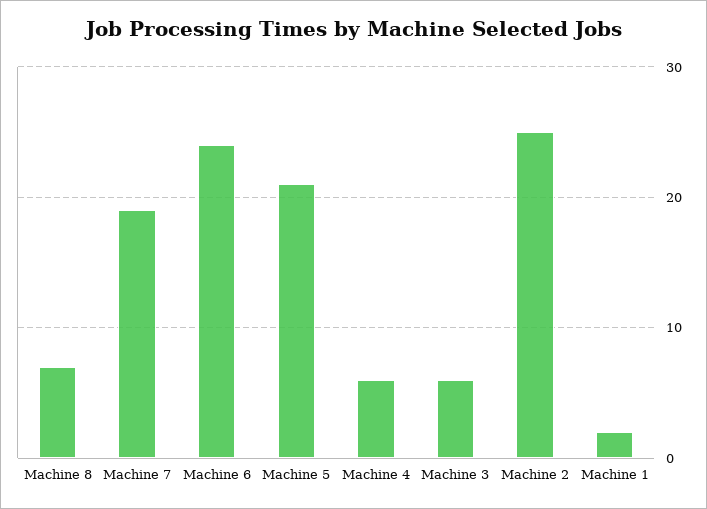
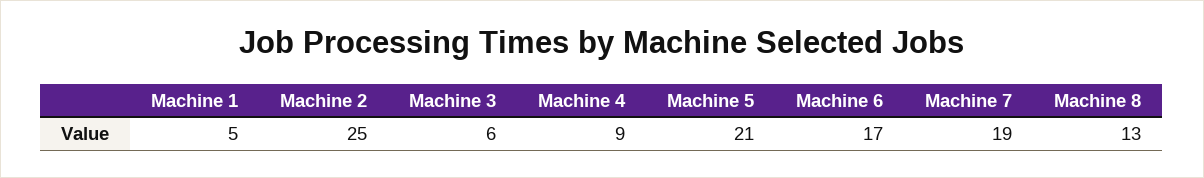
  {
-   "Machine 8": 7,
+   "Machine 8": 13,
    "Machine 7": 19,
-   "Machine 6": 24,
+   "Machine 6": 17,
    "Machine 5": 21,
-   "Machine 4": 6,
+   "Machine 4": 9,
    "Machine 3": 6,
    "Machine 2": 25,
-   "Machine 1": 2
+   "Machine 1": 5
  }

